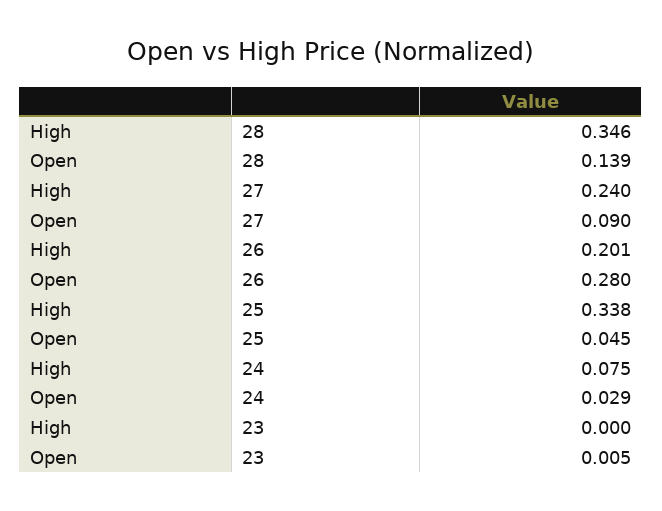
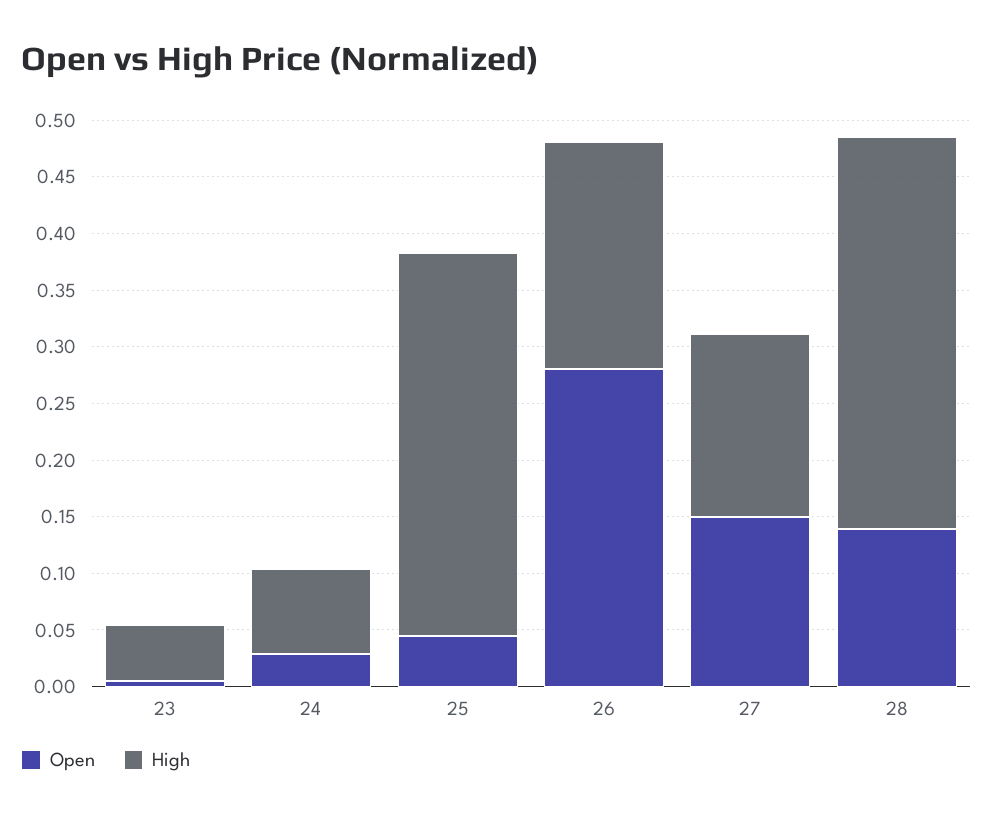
  {
    "High": {
      "28": 0.346,
-     "27": 0.24,
+     "27": 0.16,
      "26": 0.201,
      "25": 0.338,
      "24": 0.075,
-     "23": 0
+     "23": 0.05
    },
    "Open": {
      "28": 0.139,
-     "27": 0.09,
+     "27": 0.15,
      "26": 0.28,
      "25": 0.045,
      "24": 0.029,
      "23": 0.005
    }
  }

